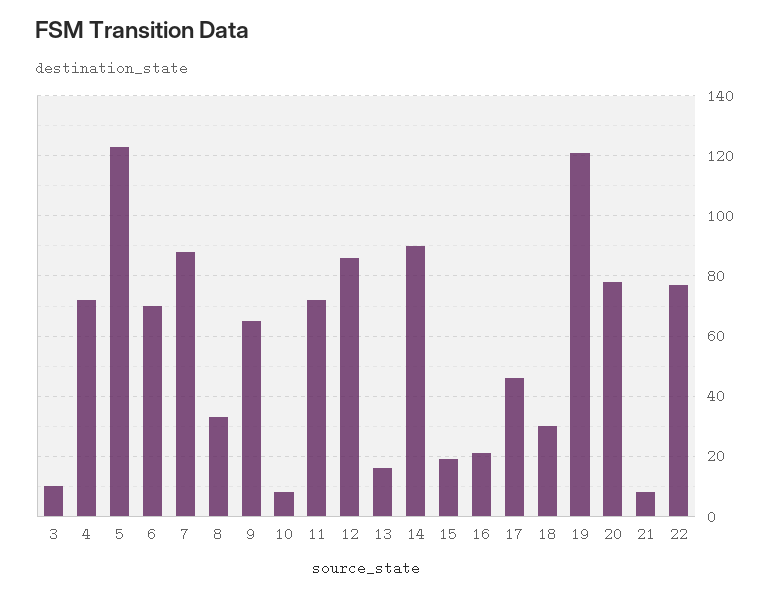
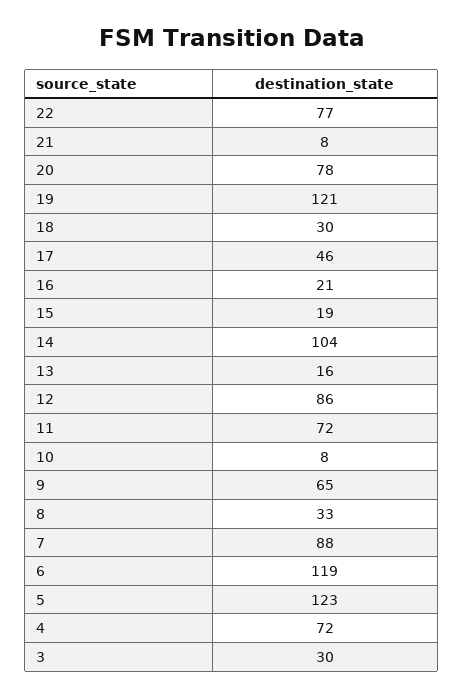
  {
-   "3": 10,
+   "3": 30,
    "4": 72,
    "5": 123,
-   "6": 70,
+   "6": 119,
    "7": 88,
    "8": 33,
    "9": 65,
    "10": 8,
    "11": 72,
    "12": 86,
    "13": 16,
-   "14": 90,
+   "14": 104,
    "15": 19,
    "16": 21,
    "17": 46,
    "18": 30,
    "19": 121,
    "20": 78,
    "21": 8,
    "22": 77
  }

